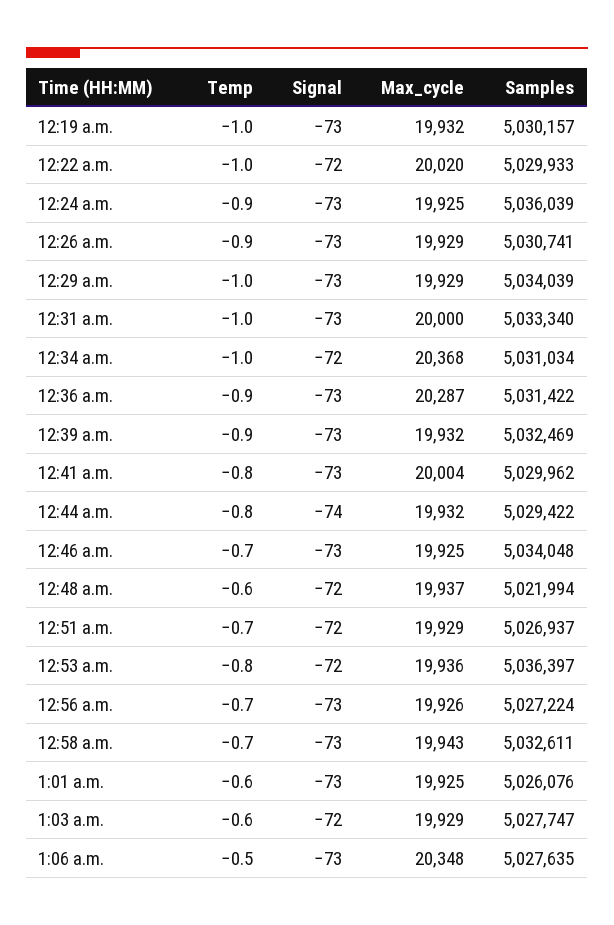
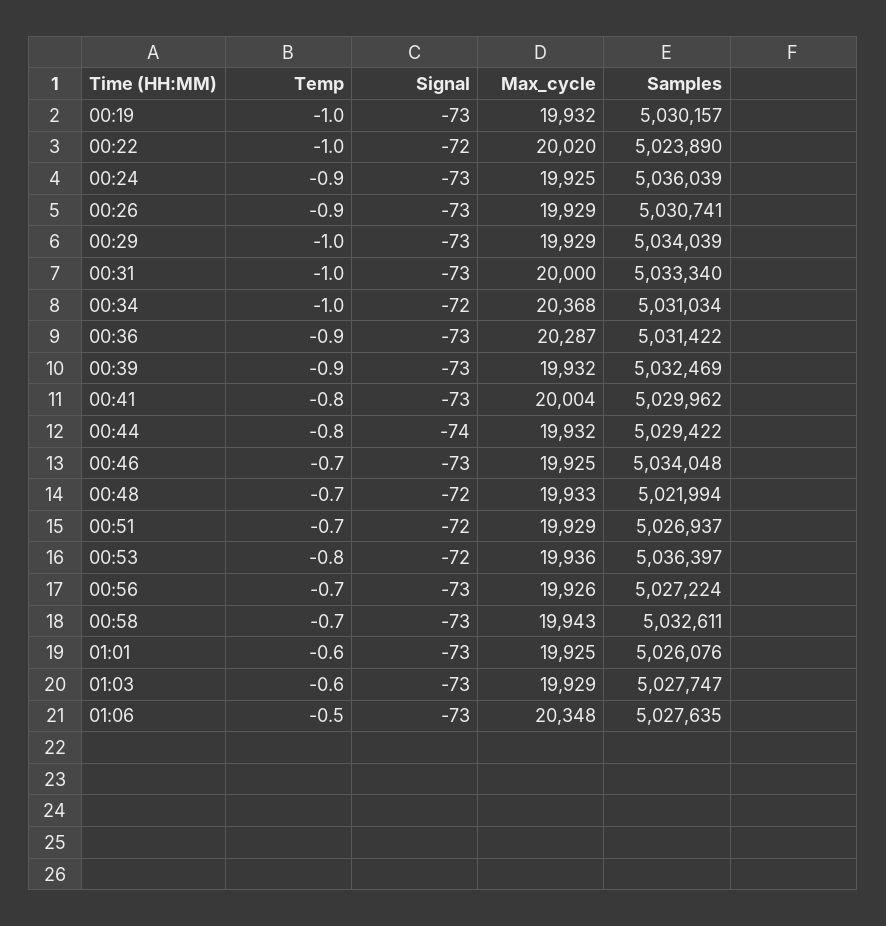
  {
    "Temp": {
      "12:19 a.m.": -1,
      "12:22 a.m.": -1,
      "12:24 a.m.": -0.9,
      "12:26 a.m.": -0.9,
      "12:29 a.m.": -1,
      "12:31 a.m.": -1,
      "12:34 a.m.": -1,
      "12:36 a.m.": -0.9,
      "12:39 a.m.": -0.9,
      "12:41 a.m.": -0.8,
      "12:44 a.m.": -0.8,
      "12:46 a.m.": -0.7,
-     "12:48 a.m.": -0.6,
+     "12:48 a.m.": -0.7,
      "12:51 a.m.": -0.7,
      "12:53 a.m.": -0.8,
      "12:56 a.m.": -0.7,
      "12:58 a.m.": -0.7,
      "1:01 a.m.": -0.6,
      "1:03 a.m.": -0.6,
      "1:06 a.m.": -0.5
    },
    "Signal": {
      "12:19 a.m.": -73,
      "12:22 a.m.": -72,
      "12:24 a.m.": -73,
      "12:26 a.m.": -73,
      "12:29 a.m.": -73,
      "12:31 a.m.": -73,
      "12:34 a.m.": -72,
      "12:36 a.m.": -73,
      "12:39 a.m.": -73,
      "12:41 a.m.": -73,
      "12:44 a.m.": -74,
      "12:46 a.m.": -73,
      "12:48 a.m.": -72,
      "12:51 a.m.": -72,
      "12:53 a.m.": -72,
      "12:56 a.m.": -73,
      "12:58 a.m.": -73,
      "1:01 a.m.": -73,
-     "1:03 a.m.": -72,
+     "1:03 a.m.": -73,
      "1:06 a.m.": -73
    },
    "Max_cycle": {
      "12:19 a.m.": 19932,
      "12:22 a.m.": 20020,
      "12:24 a.m.": 19925,
      "12:26 a.m.": 19929,
      "12:29 a.m.": 19929,
      "12:31 a.m.": 20000,
      "12:34 a.m.": 20368,
      "12:36 a.m.": 20287,
      "12:39 a.m.": 19932,
      "12:41 a.m.": 20004,
      "12:44 a.m.": 19932,
      "12:46 a.m.": 19925,
-     "12:48 a.m.": 19937,
+     "12:48 a.m.": 19933,
      "12:51 a.m.": 19929,
      "12:53 a.m.": 19936,
      "12:56 a.m.": 19926,
      "12:58 a.m.": 19943,
      "1:01 a.m.": 19925,
      "1:03 a.m.": 19929,
      "1:06 a.m.": 20348
    },
    "Samples": {
      "12:19 a.m.": 5030157,
-     "12:22 a.m.": 5029933,
+     "12:22 a.m.": 5023890,
      "12:24 a.m.": 5036039,
      "12:26 a.m.": 5030741,
      "12:29 a.m.": 5034039,
      "12:31 a.m.": 5033340,
      "12:34 a.m.": 5031034,
      "12:36 a.m.": 5031422,
      "12:39 a.m.": 5032469,
      "12:41 a.m.": 5029962,
      "12:44 a.m.": 5029422,
      "12:46 a.m.": 5034048,
      "12:48 a.m.": 5021994,
      "12:51 a.m.": 5026937,
      "12:53 a.m.": 5036397,
      "12:56 a.m.": 5027224,
      "12:58 a.m.": 5032611,
      "1:01 a.m.": 5026076,
      "1:03 a.m.": 5027747,
      "1:06 a.m.": 5027635
    }
  }

